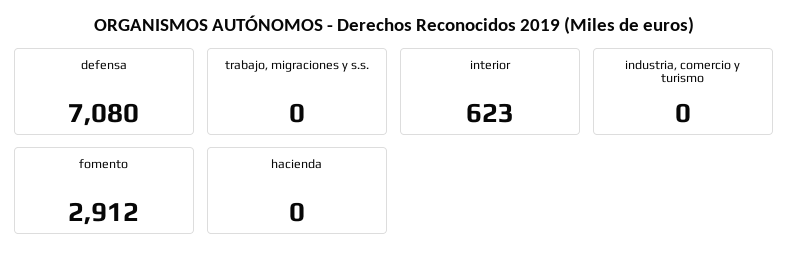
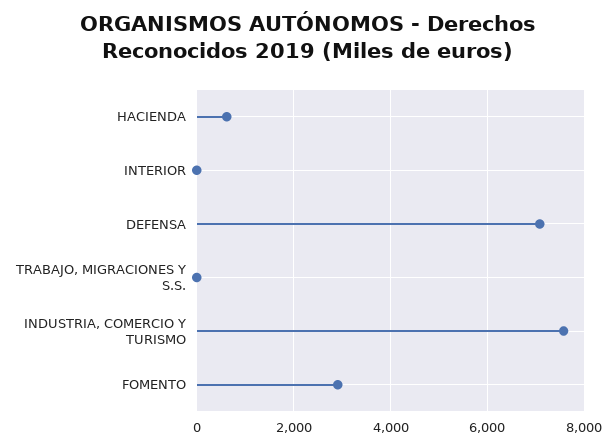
  {
    "defensa": 7080,
    "trabajo, migraciones y s.s.": 0,
-   "interior": 623,
+   "interior": 0,
-   "industria, comercio y turismo": 0,
+   "industria, comercio y turismo": 7600,
    "fomento": 2912,
-   "hacienda": 0
+   "hacienda": 600
  }

